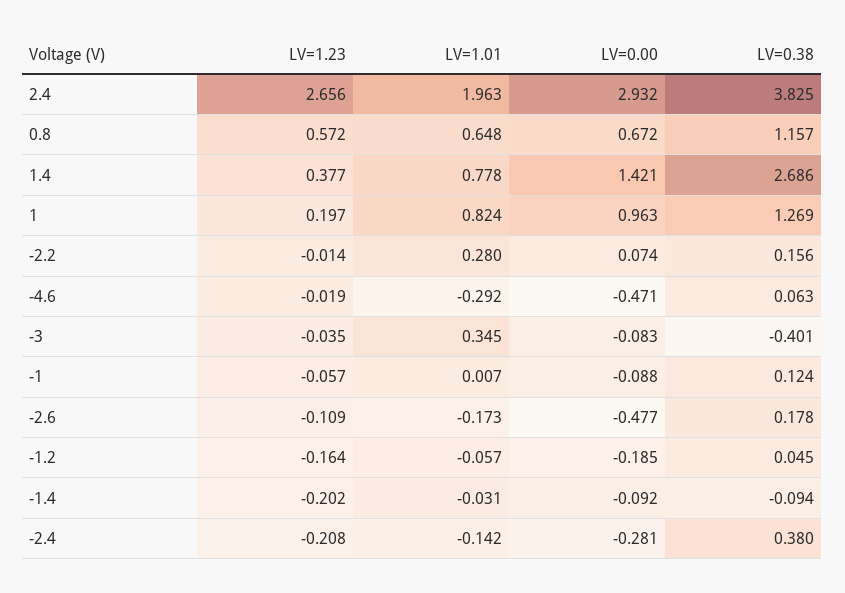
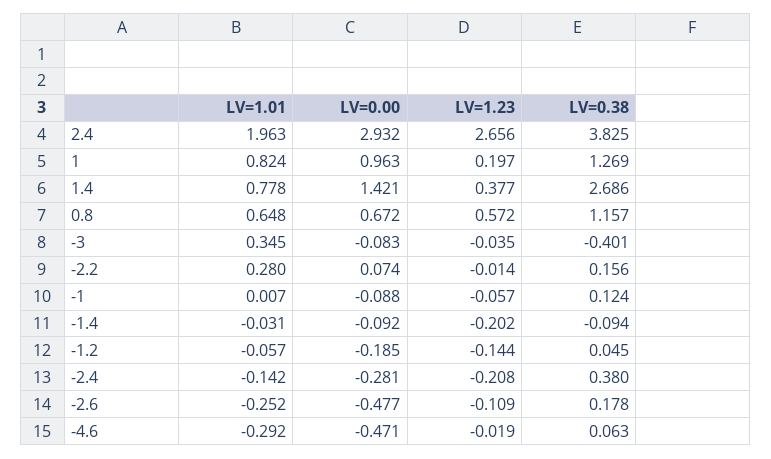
  {
    "LV=1.23": {
      "2.4": 2.656,
      "0.8": 0.572,
      "1.4": 0.377,
      "1": 0.197,
      "-2.2": -0.014,
      "-4.6": -0.019,
      "-3": -0.035,
      "-1": -0.057,
      "-2.6": -0.109,
-     "-1.2": -0.164,
+     "-1.2": -0.144,
      "-1.4": -0.202,
      "-2.4": -0.208
    },
    "LV=1.01": {
      "2.4": 1.963,
      "0.8": 0.648,
      "1.4": 0.778,
      "1": 0.824,
      "-2.2": 0.28,
      "-4.6": -0.292,
      "-3": 0.345,
      "-1": 0.007,
-     "-2.6": -0.173,
+     "-2.6": -0.252,
      "-1.2": -0.057,
      "-1.4": -0.031,
      "-2.4": -0.142
    },
    "LV=0.00": {
      "2.4": 2.932,
      "0.8": 0.672,
      "1.4": 1.421,
      "1": 0.963,
      "-2.2": 0.074,
      "-4.6": -0.471,
      "-3": -0.083,
      "-1": -0.088,
      "-2.6": -0.477,
      "-1.2": -0.185,
      "-1.4": -0.092,
      "-2.4": -0.281
    },
    "LV=0.38": {
      "2.4": 3.825,
      "0.8": 1.157,
      "1.4": 2.686,
      "1": 1.269,
      "-2.2": 0.156,
      "-4.6": 0.063,
      "-3": -0.401,
      "-1": 0.124,
      "-2.6": 0.178,
      "-1.2": 0.045,
      "-1.4": -0.094,
      "-2.4": 0.38
    }
  }

